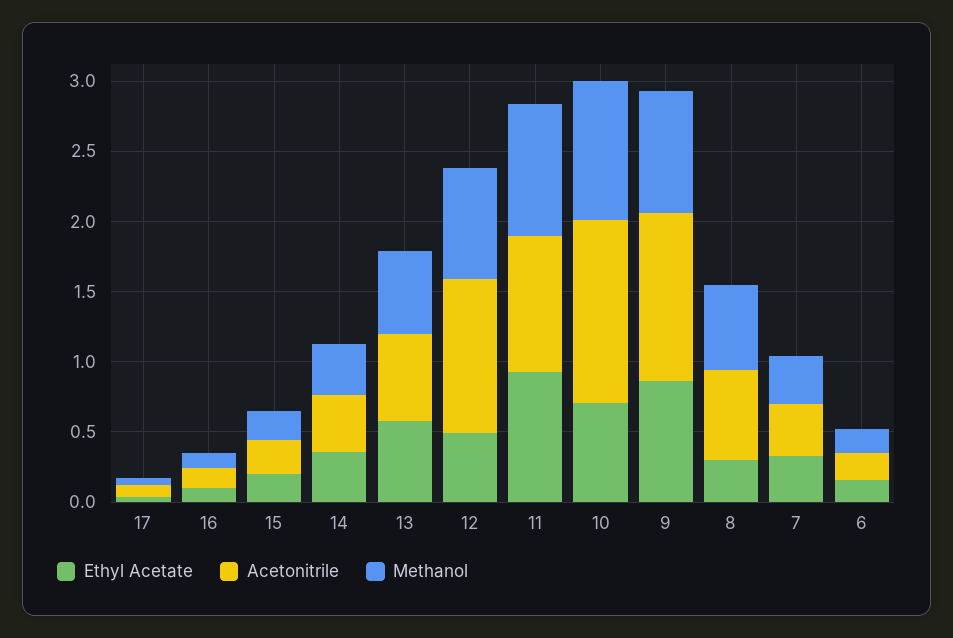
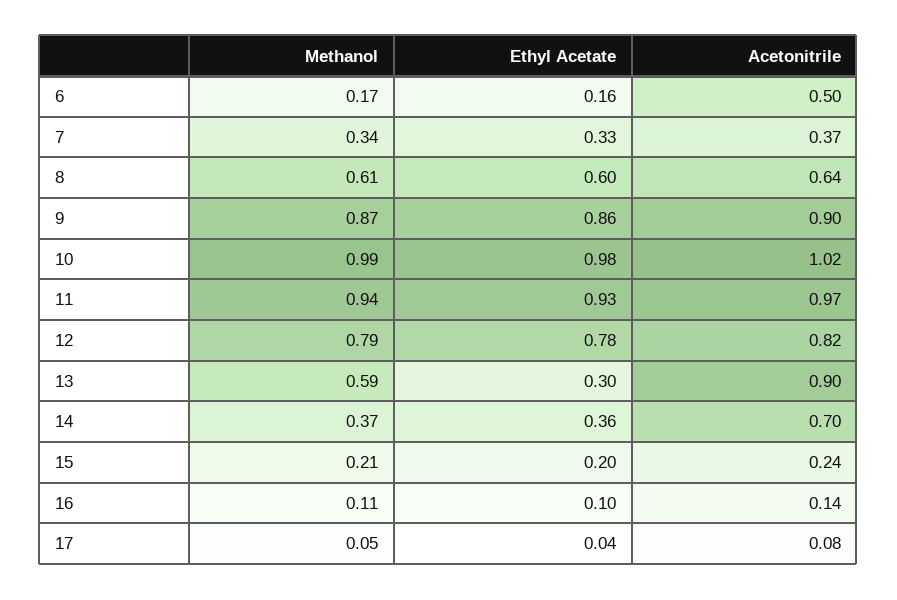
  {
    "Ethyl Acetate": {
      "17": 0.04,
      "16": 0.1,
      "15": 0.2,
      "14": 0.36,
-     "13": 0.6,
+     "13": 0.3,
-     "12": 0.5,
+     "12": 0.78,
      "11": 0.93,
-     "10": 0.7,
+     "10": 0.98,
      "9": 0.86,
-     "8": 0.3,
+     "8": 0.6,
      "7": 0.33,
      "6": 0.16
    },
    "Acetonitrile": {
      "17": 0.08,
      "16": 0.14,
      "15": 0.24,
-     "14": 0.4,
+     "14": 0.7,
-     "13": 0.6,
+     "13": 0.9,
-     "12": 1.1,
+     "12": 0.82,
      "11": 0.97,
-     "10": 1.3,
+     "10": 1.02,
-     "9": 1.2,
+     "9": 0.9,
      "8": 0.64,
      "7": 0.37,
-     "6": 0.2
+     "6": 0.5
    },
    "Methanol": {
      "17": 0.05,
      "16": 0.11,
      "15": 0.21,
      "14": 0.37,
      "13": 0.59,
      "12": 0.79,
      "11": 0.94,
      "10": 0.99,
      "9": 0.87,
      "8": 0.61,
      "7": 0.34,
      "6": 0.17
    }
  }

